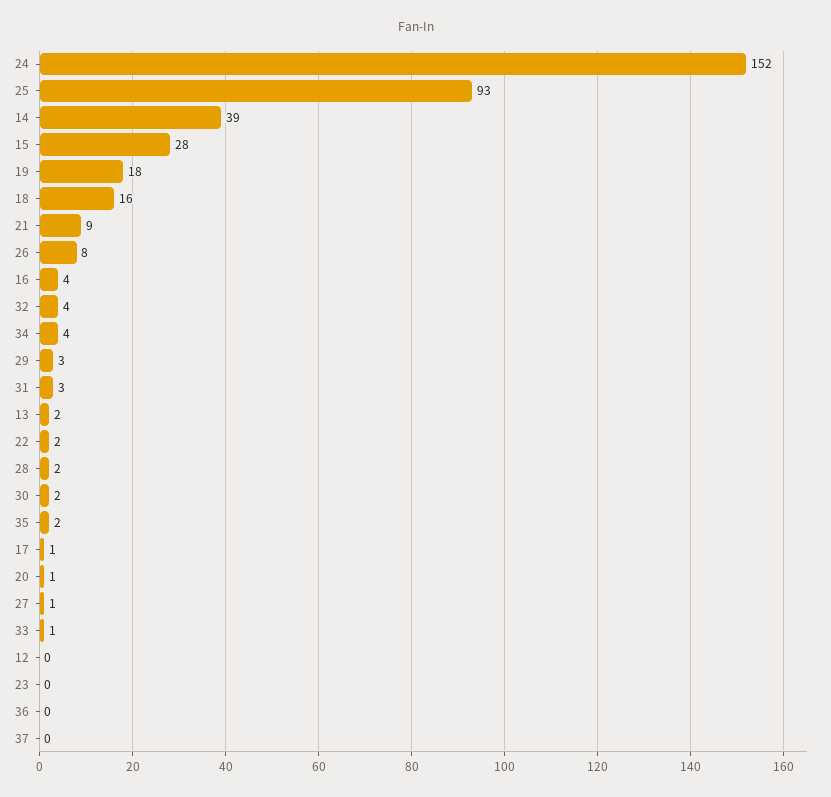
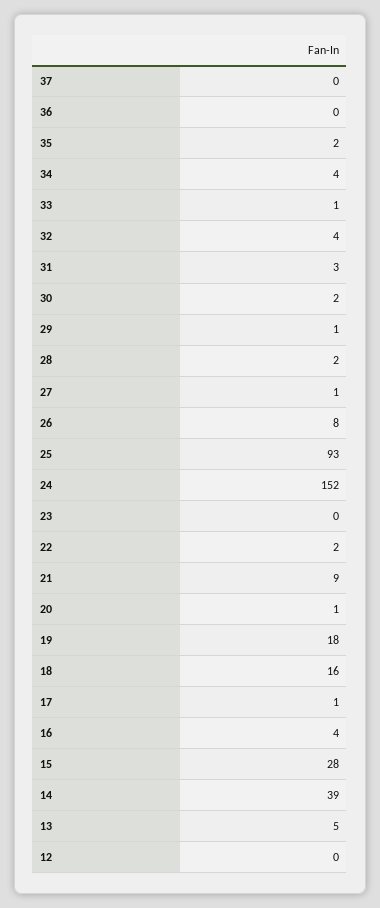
  {
    "24": 152,
    "25": 93,
    "14": 39,
    "15": 28,
    "19": 18,
    "18": 16,
    "21": 9,
    "26": 8,
    "16": 4,
    "32": 4,
    "34": 4,
-   "29": 3,
+   "29": 1,
    "31": 3,
-   "13": 2,
+   "13": 5,
    "22": 2,
    "28": 2,
    "30": 2,
    "35": 2,
    "17": 1,
    "20": 1,
    "27": 1,
    "33": 1,
    "12": 0,
    "23": 0,
    "36": 0,
    "37": 0
  }

